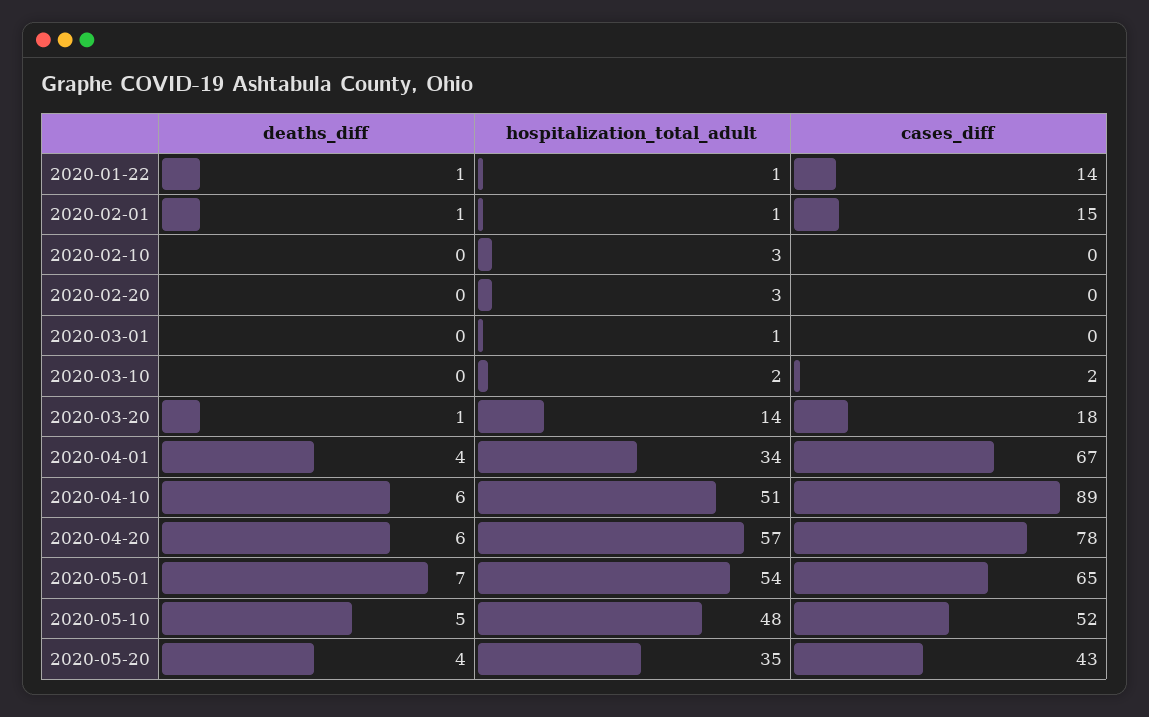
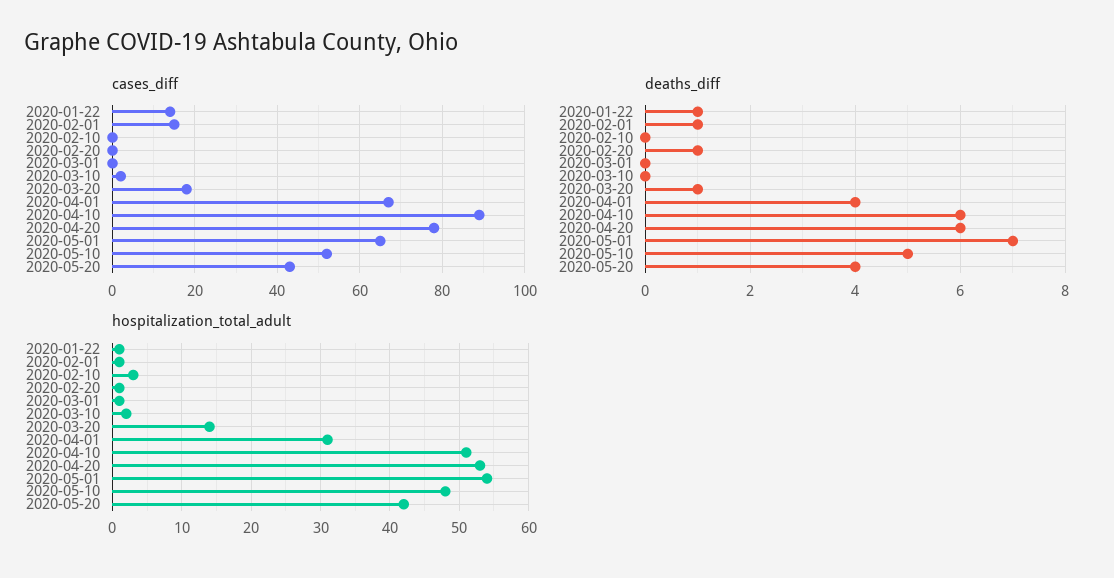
  {
    "deaths_diff": {
      "2020-01-22": 1,
      "2020-02-01": 1,
      "2020-02-10": 0,
-     "2020-02-20": 0,
+     "2020-02-20": 1,
      "2020-03-01": 0,
      "2020-03-10": 0,
      "2020-03-20": 1,
      "2020-04-01": 4,
      "2020-04-10": 6,
      "2020-04-20": 6,
      "2020-05-01": 7,
      "2020-05-10": 5,
      "2020-05-20": 4
    },
    "hospitalization_total_adult": {
      "2020-01-22": 1,
      "2020-02-01": 1,
      "2020-02-10": 3,
-     "2020-02-20": 3,
+     "2020-02-20": 1,
      "2020-03-01": 1,
      "2020-03-10": 2,
      "2020-03-20": 14,
-     "2020-04-01": 34,
+     "2020-04-01": 31,
      "2020-04-10": 51,
-     "2020-04-20": 57,
+     "2020-04-20": 53,
      "2020-05-01": 54,
      "2020-05-10": 48,
-     "2020-05-20": 35
+     "2020-05-20": 42
    },
    "cases_diff": {
      "2020-01-22": 14,
      "2020-02-01": 15,
      "2020-02-10": 0,
      "2020-02-20": 0,
      "2020-03-01": 0,
      "2020-03-10": 2,
      "2020-03-20": 18,
      "2020-04-01": 67,
      "2020-04-10": 89,
      "2020-04-20": 78,
      "2020-05-01": 65,
      "2020-05-10": 52,
      "2020-05-20": 43
    }
  }

